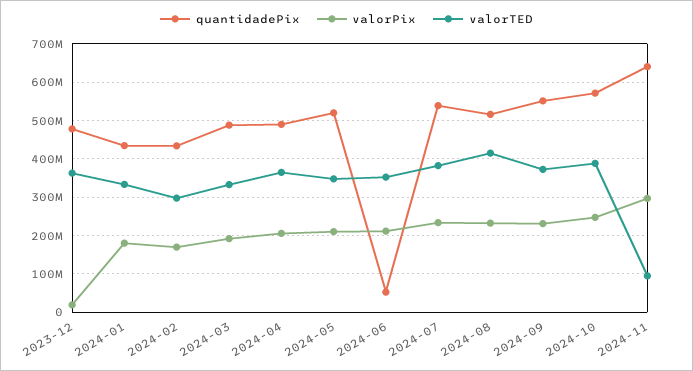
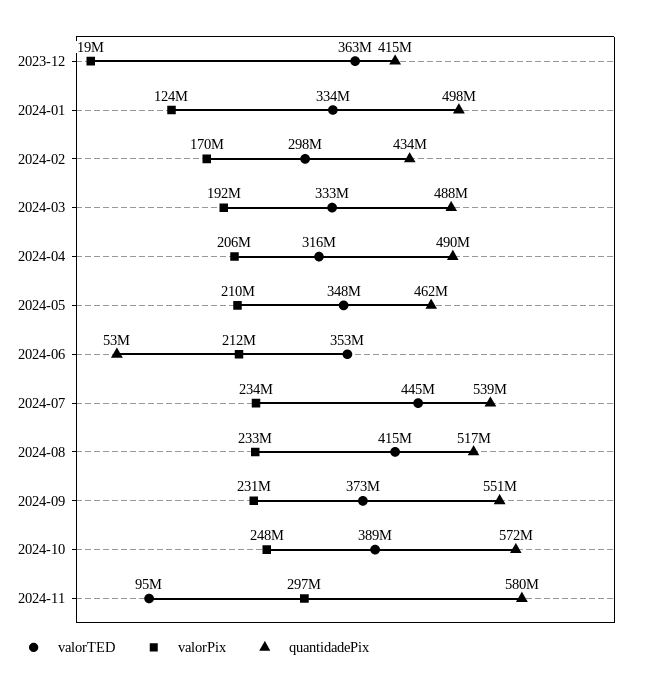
  {
    "quantidadePix": {
-     "2023-12": 480000000,
+     "2023-12": 415000000,
-     "2024-01": 440000000,
+     "2024-01": 498000000,
      "2024-02": 434000000,
      "2024-03": 488000000,
      "2024-04": 490000000,
-     "2024-05": 520000000,
+     "2024-05": 462000000,
      "2024-06": 53000000,
      "2024-07": 539000000,
      "2024-08": 517000000,
      "2024-09": 551000000,
      "2024-10": 572000000,
-     "2024-11": 640000000
+     "2024-11": 580000000
    },
    "valorPix": {
      "2023-12": 19000000,
-     "2024-01": 180000000,
+     "2024-01": 124000000,
      "2024-02": 170000000,
      "2024-03": 192000000,
      "2024-04": 206000000,
      "2024-05": 210000000,
      "2024-06": 212000000,
      "2024-07": 234000000,
      "2024-08": 233000000,
      "2024-09": 231000000,
      "2024-10": 248000000,
      "2024-11": 297000000
    },
    "valorTED": {
      "2023-12": 363000000,
      "2024-01": 334000000,
      "2024-02": 298000000,
      "2024-03": 333000000,
-     "2024-04": 360000000,
+     "2024-04": 316000000,
      "2024-05": 348000000,
      "2024-06": 353000000,
-     "2024-07": 380000000,
+     "2024-07": 445000000,
      "2024-08": 415000000,
      "2024-09": 373000000,
      "2024-10": 389000000,
      "2024-11": 95000000
    }
  }

